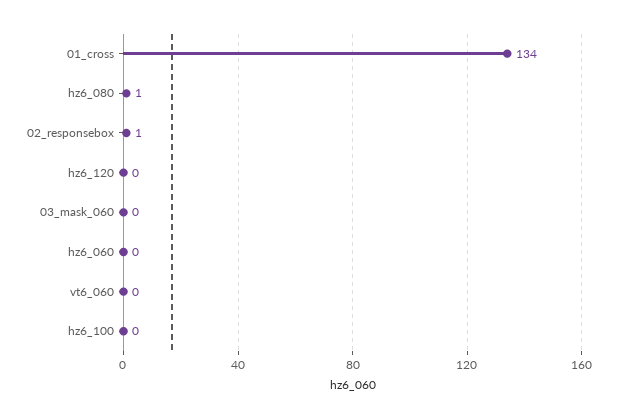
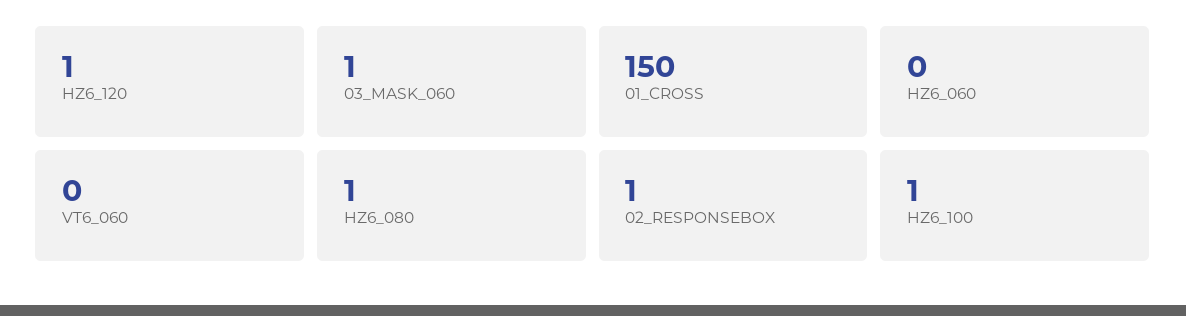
  {
-   "01_cross": 134,
+   "01_cross": 150,
    "hz6_080": 1,
    "02_responsebox": 1,
-   "hz6_120": 0,
+   "hz6_120": 1,
-   "03_mask_060": 0,
+   "03_mask_060": 1,
    "hz6_060": 0,
    "vt6_060": 0,
-   "hz6_100": 0
+   "hz6_100": 1
  }

